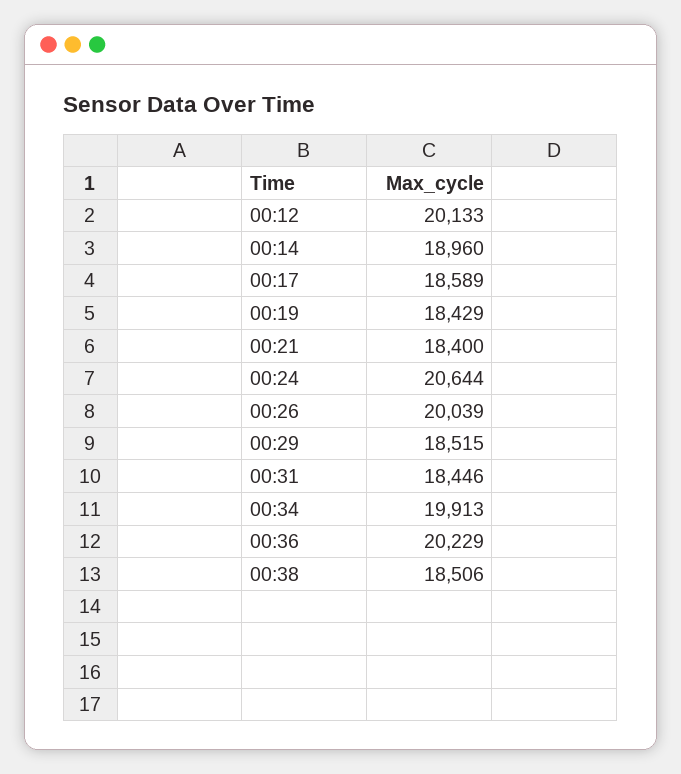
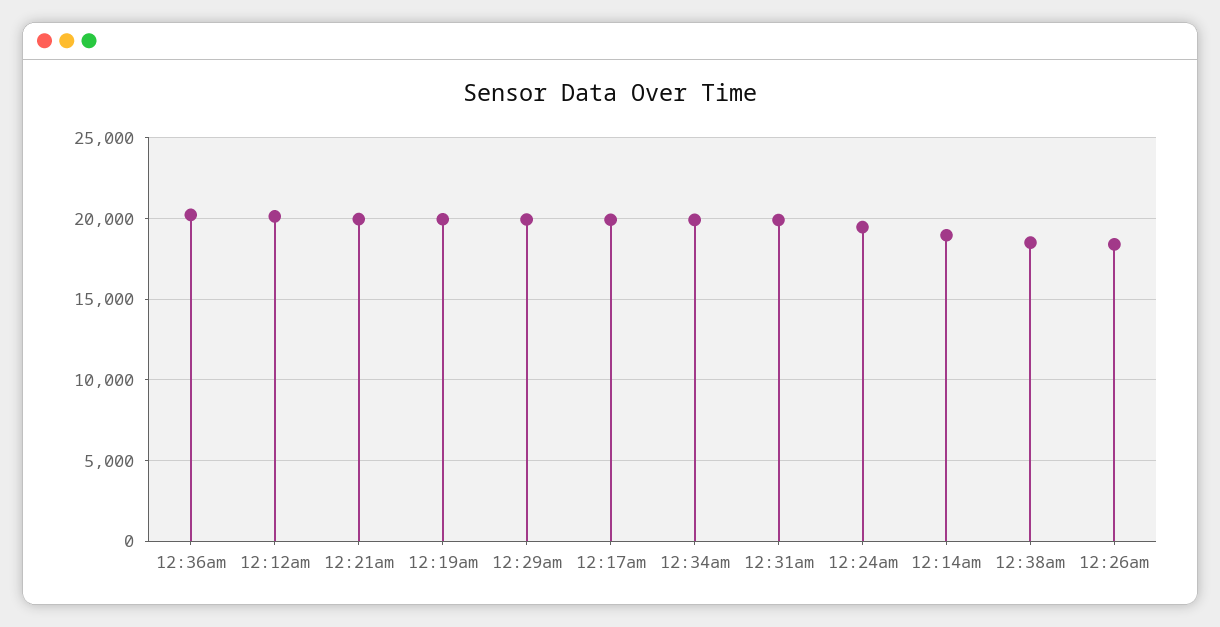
  {
    "00:12": 20133,
    "00:14": 18960,
-   "00:17": 18589,
+   "00:17": 20000,
-   "00:19": 18429,
+   "00:19": 20000,
-   "00:21": 18400,
+   "00:21": 20000,
-   "00:24": 20644,
+   "00:24": 19500,
-   "00:26": 20039,
+   "00:26": 18500,
-   "00:29": 18515,
+   "00:29": 20000,
-   "00:31": 18446,
+   "00:31": 20000,
    "00:34": 19913,
    "00:36": 20229,
    "00:38": 18506
  }

